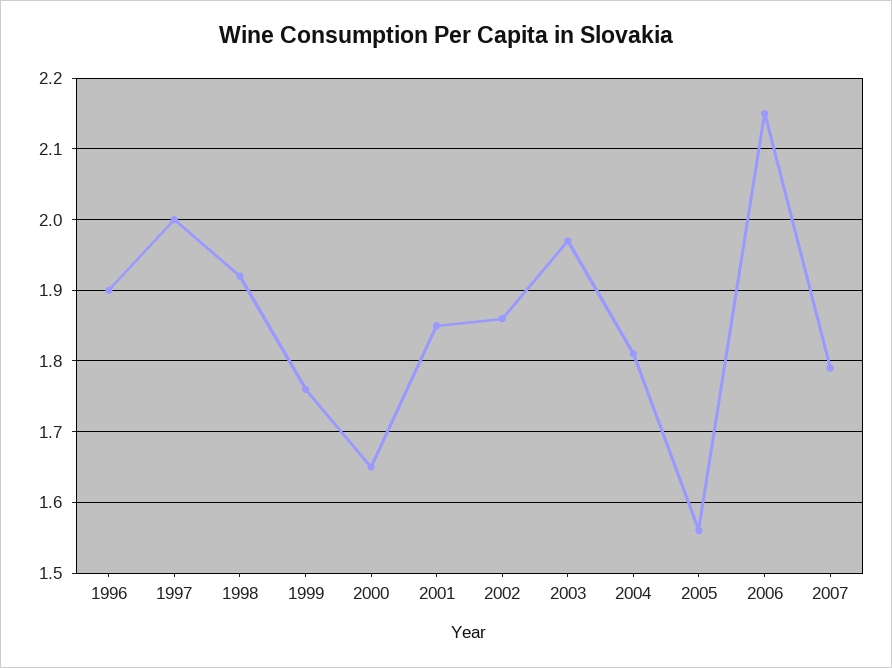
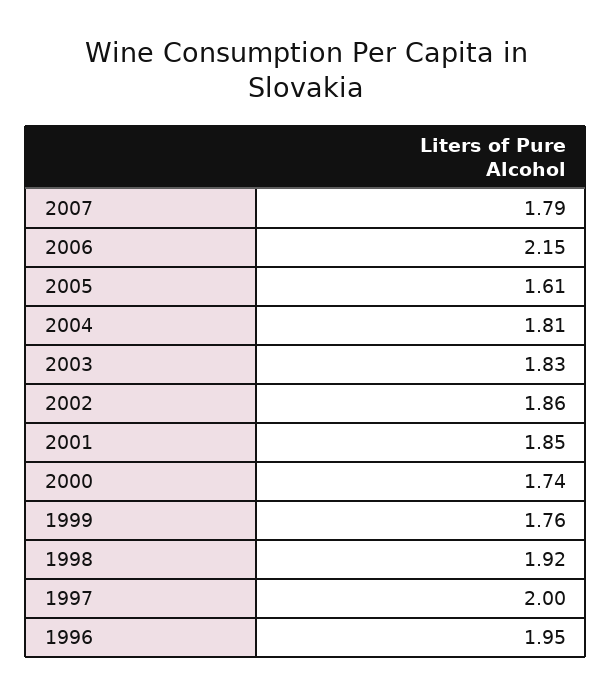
  {
-   "1996": 1.9,
+   "1996": 1.95,
    "1997": 2,
    "1998": 1.92,
    "1999": 1.76,
-   "2000": 1.65,
+   "2000": 1.74,
    "2001": 1.85,
    "2002": 1.86,
-   "2003": 1.97,
+   "2003": 1.83,
    "2004": 1.81,
-   "2005": 1.56,
+   "2005": 1.61,
    "2006": 2.15,
    "2007": 1.79
  }

